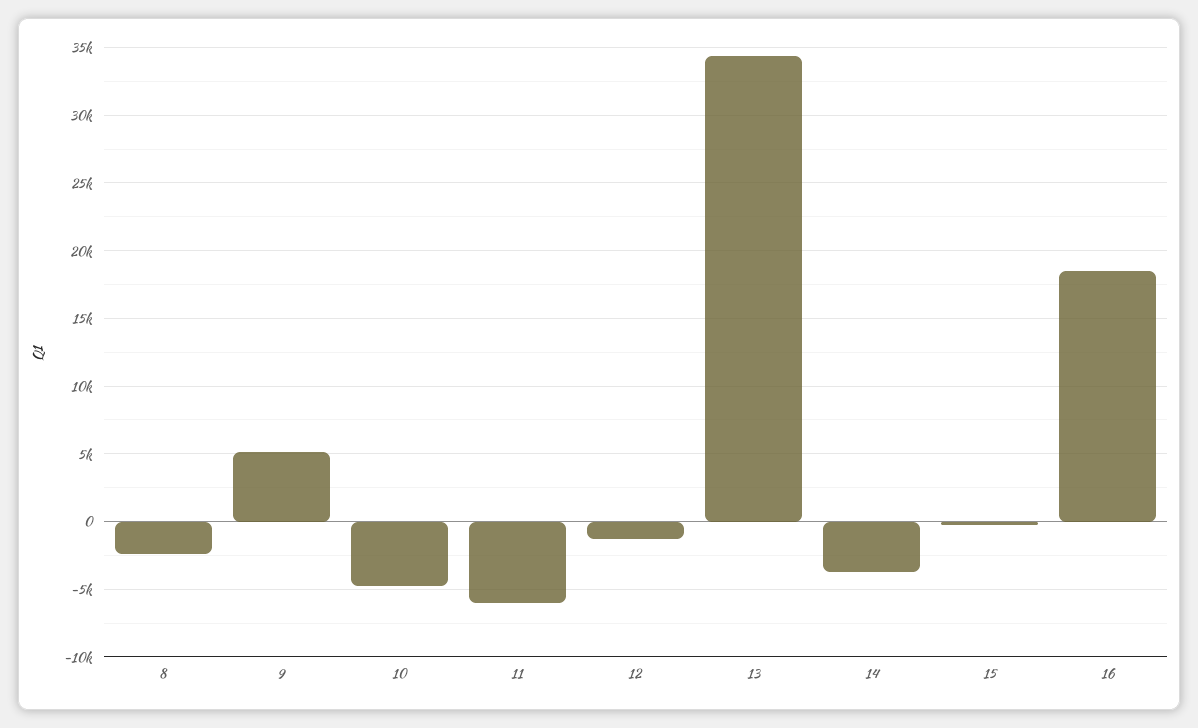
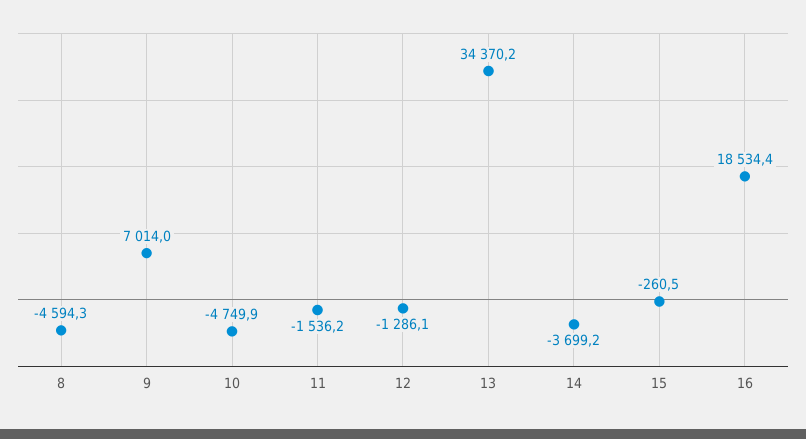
  {
-   "8": -2500,
+   "8": -4594.3,
-   "9": 5000,
+   "9": 7014,
    "10": -4749.9,
-   "11": -6000,
+   "11": -1536.2,
    "12": -1286.1,
    "13": 34370.2,
    "14": -3699.2,
    "15": -260.5,
    "16": 18534.4
  }

